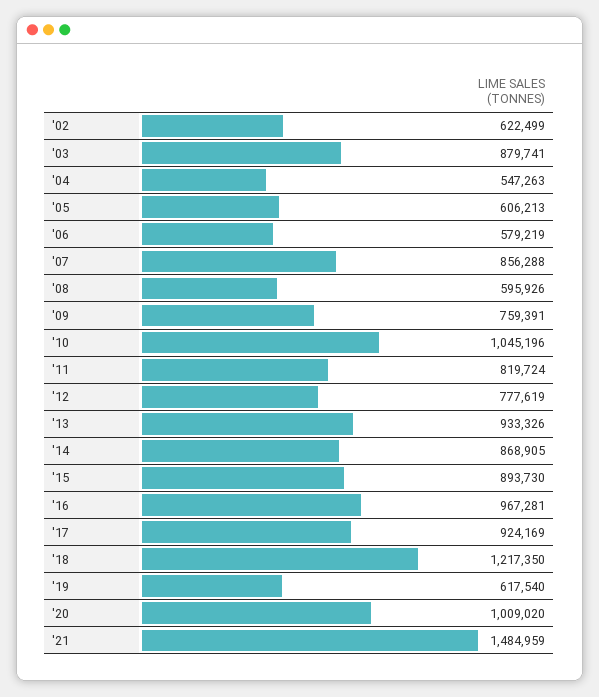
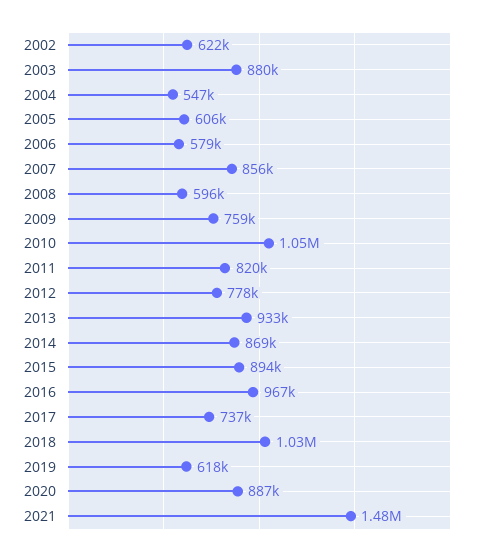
  {
    "'02": 622499,
    "'03": 879741,
    "'04": 547263,
    "'05": 606213,
    "'06": 579219,
    "'07": 856288,
    "'08": 595926,
    "'09": 759391,
    "'10": 1045196,
    "'11": 819724,
    "'12": 777619,
    "'13": 933326,
    "'14": 868905,
    "'15": 893730,
    "'16": 967281,
-   "'17": 924169,
+   "'17": 737000,
-   "'18": 1217350,
+   "'18": 1030000,
    "'19": 617540,
-   "'20": 1009020,
+   "'20": 887000,
    "'21": 1484959
  }

